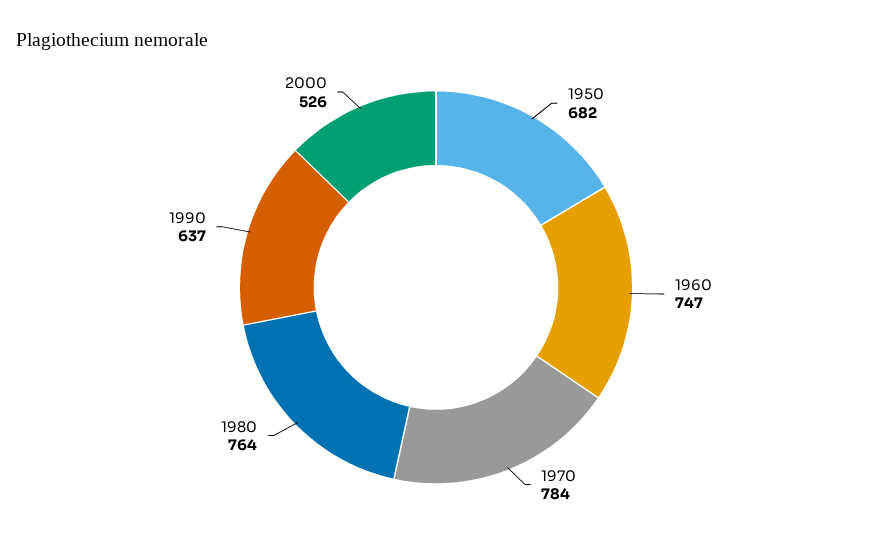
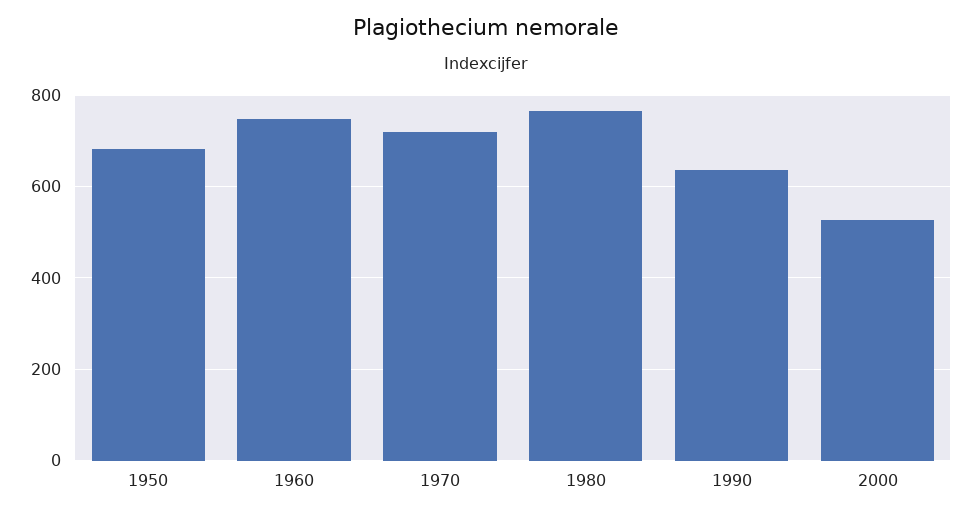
  {
    "1950": 682,
    "1960": 747,
-   "1970": 784,
+   "1970": 720,
    "1980": 764,
    "1990": 637,
    "2000": 526
  }

